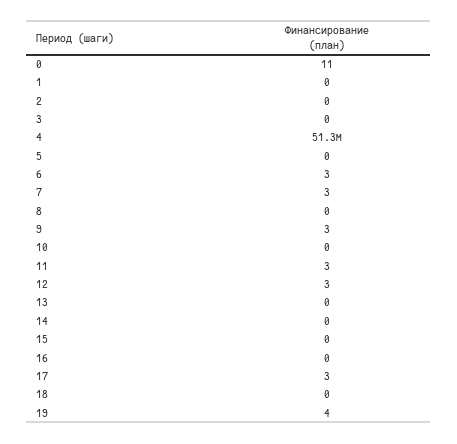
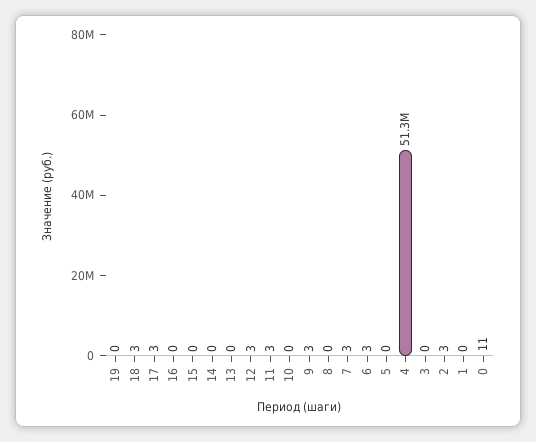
  {
    "0": 11,
    "1": 0,
-   "2": 0,
+   "2": 3,
    "3": 0,
    "4": 51300000,
    "5": 0,
    "6": 3,
    "7": 3,
    "8": 0,
    "9": 3,
    "10": 0,
    "11": 3,
    "12": 3,
    "13": 0,
    "14": 0,
    "15": 0,
    "16": 0,
    "17": 3,
-   "18": 0,
+   "18": 3,
-   "19": 4
+   "19": 0
  }

